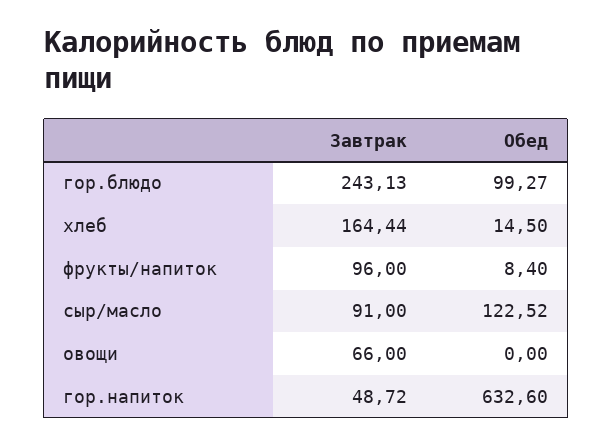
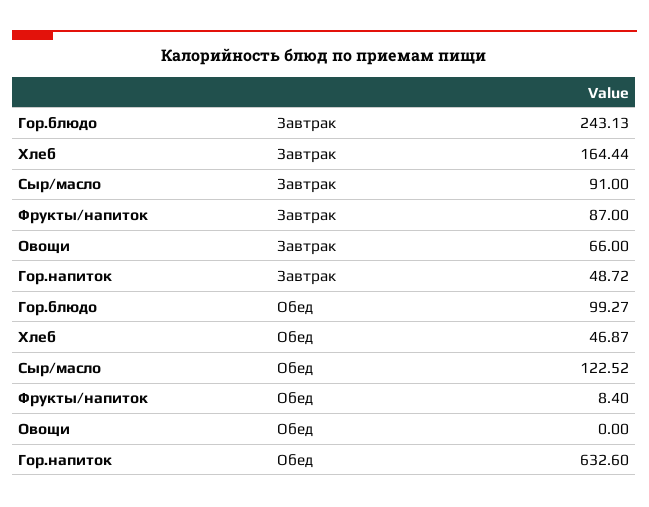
  {
    "Завтрак": {
      "гор.блюдо": 243.13,
      "хлеб": 164.44,
-     "фрукты/напиток": 96,
+     "фрукты/напиток": 87,
      "сыр/масло": 91,
      "овощи": 66,
      "гор.напиток": 48.72
    },
    "Обед": {
      "гор.блюдо": 99.27,
-     "хлеб": 14.5,
+     "хлеб": 46.87,
      "фрукты/напиток": 8.4,
      "сыр/масло": 122.52,
      "овощи": 0,
      "гор.напиток": 632.6
    }
  }

